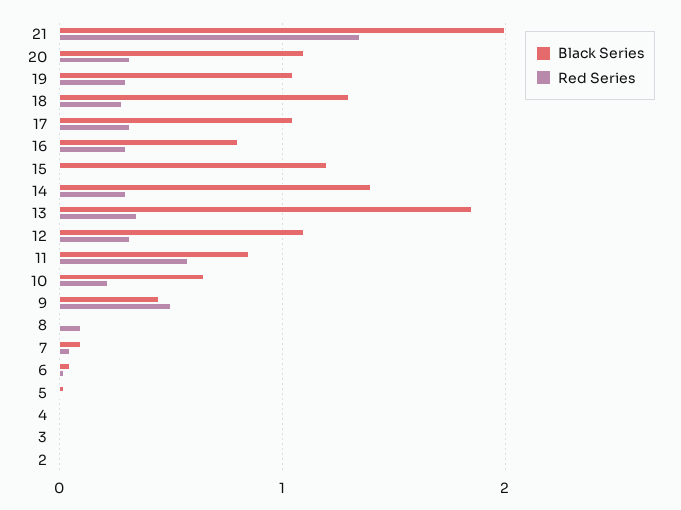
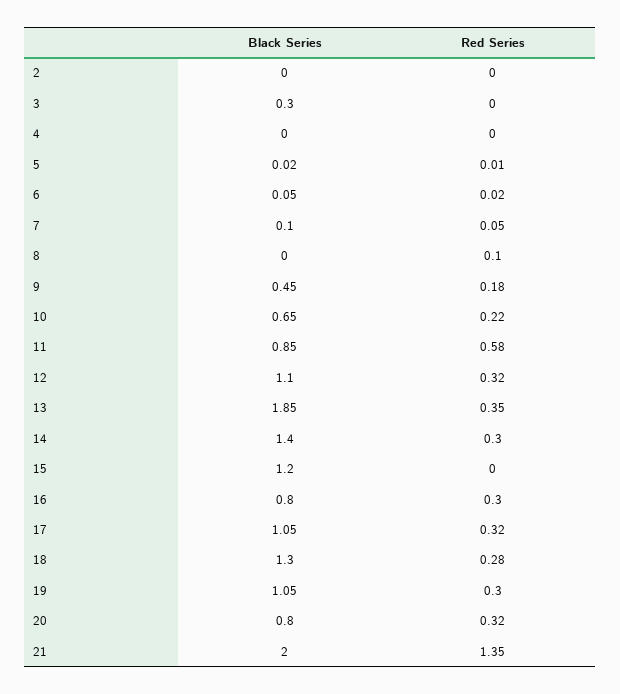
  {
    "Black Series": {
      "21": 2,
-     "20": 1.1,
+     "20": 0.8,
      "19": 1.05,
      "18": 1.3,
      "17": 1.05,
      "16": 0.8,
      "15": 1.2,
      "14": 1.4,
      "13": 1.85,
      "12": 1.1,
      "11": 0.85,
      "10": 0.65,
      "9": 0.45,
      "8": 0,
      "7": 0.1,
      "6": 0.05,
      "5": 0.02,
      "4": 0,
-     "3": 0,
+     "3": 0.3,
      "2": 0
    },
    "Red Series": {
      "21": 1.35,
      "20": 0.32,
      "19": 0.3,
      "18": 0.28,
      "17": 0.32,
      "16": 0.3,
      "15": 0,
      "14": 0.3,
      "13": 0.35,
      "12": 0.32,
      "11": 0.58,
      "10": 0.22,
-     "9": 0.5,
+     "9": 0.18,
      "8": 0.1,
      "7": 0.05,
      "6": 0.02,
      "5": 0.01,
      "4": 0,
      "3": 0,
      "2": 0
    }
  }

